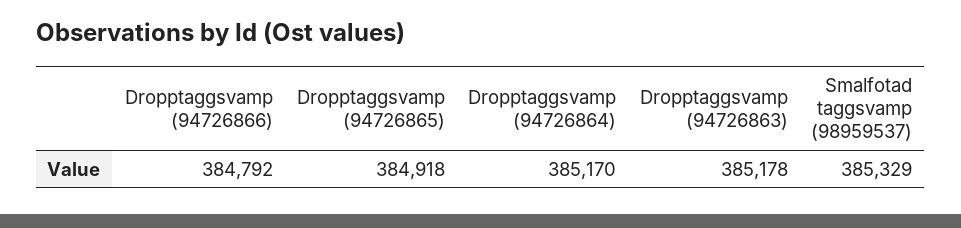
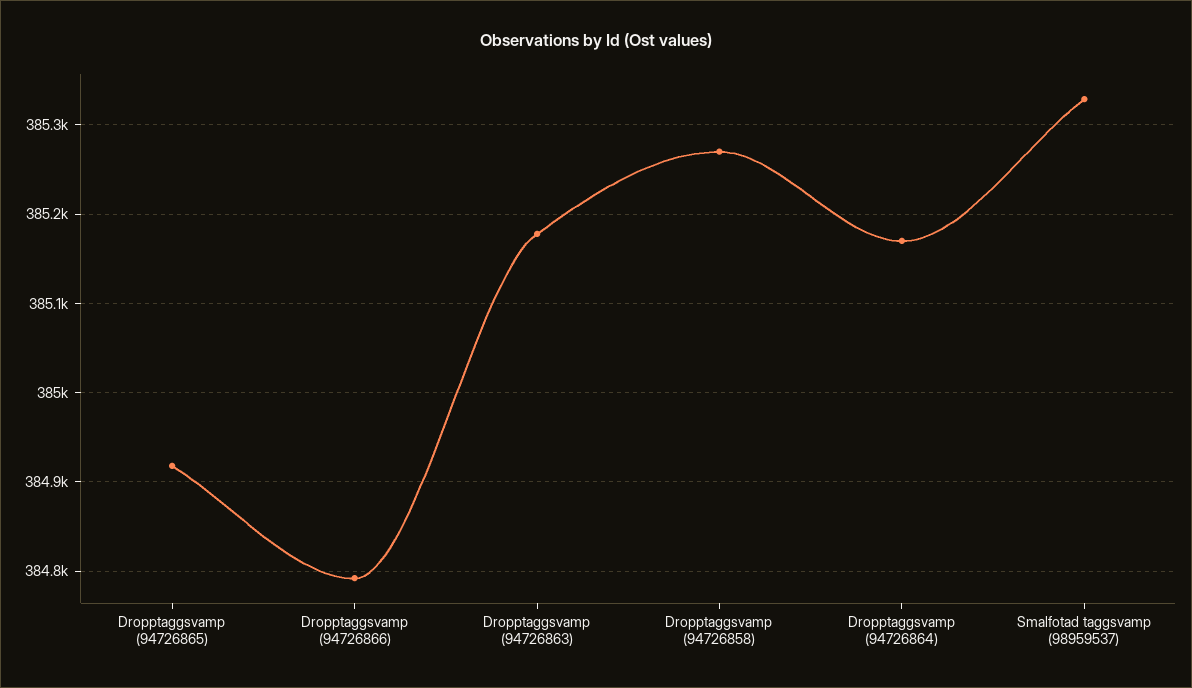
  {
    "Dropptaggsvamp (94726866)": 384792,
    "Dropptaggsvamp (94726865)": 384918,
    "Dropptaggsvamp (94726864)": 385170,
    "Dropptaggsvamp (94726863)": 385178,
-   "Smalfotad taggsvamp (98959537)": 385329
+   "Smalfotad taggsvamp (98959537)": 385329,
+   "Dropptaggsvamp (94726858)": 385270
  }

